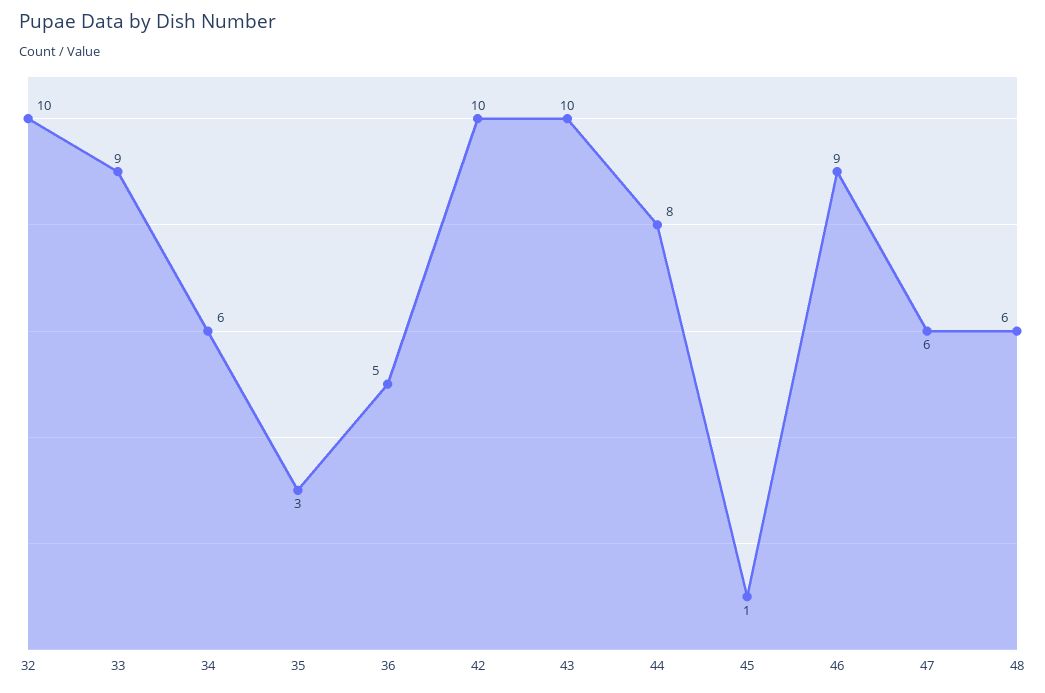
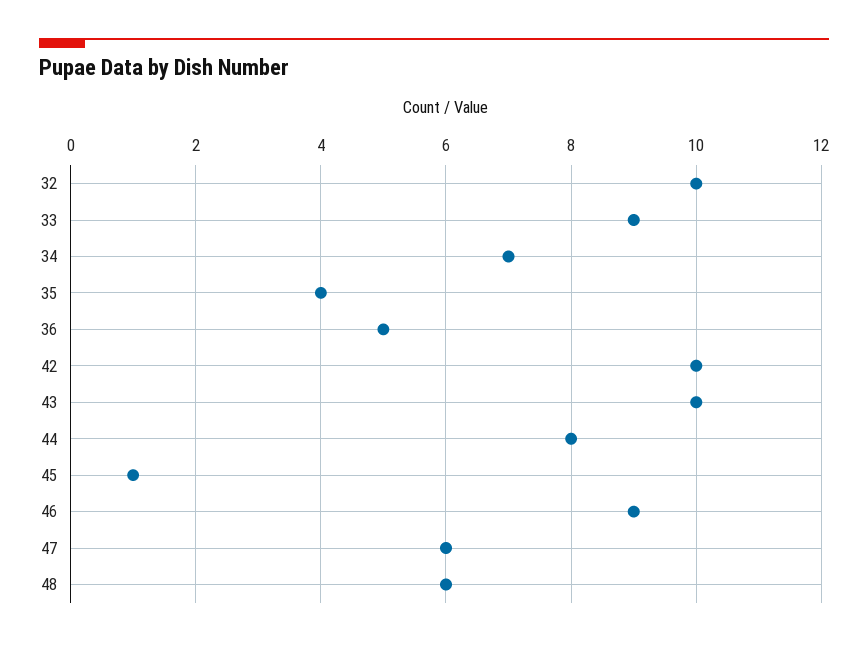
  {
    "32": 10,
    "33": 9,
-   "34": 6,
+   "34": 7,
-   "35": 3,
+   "35": 4,
    "36": 5,
    "42": 10,
    "43": 10,
    "44": 8,
    "45": 1,
    "46": 9,
    "47": 6,
    "48": 6
  }

